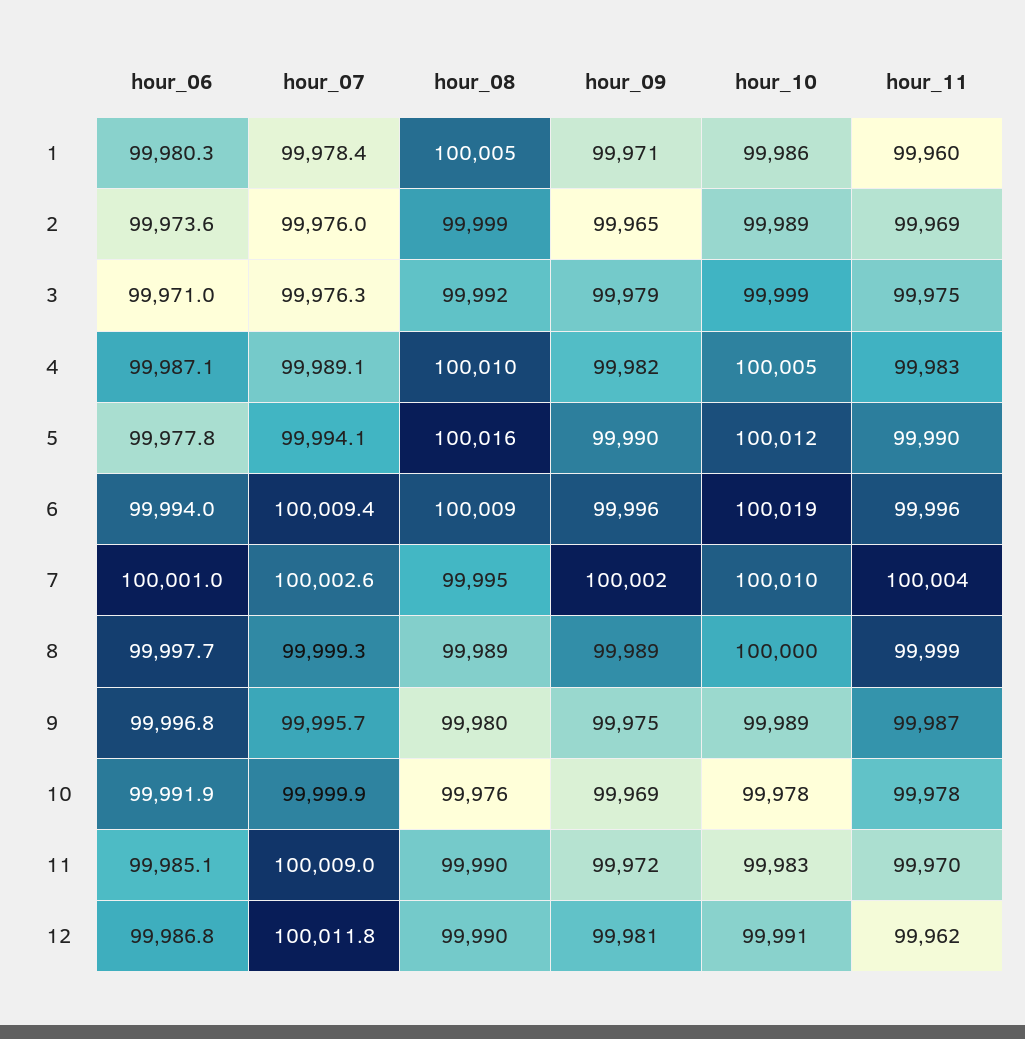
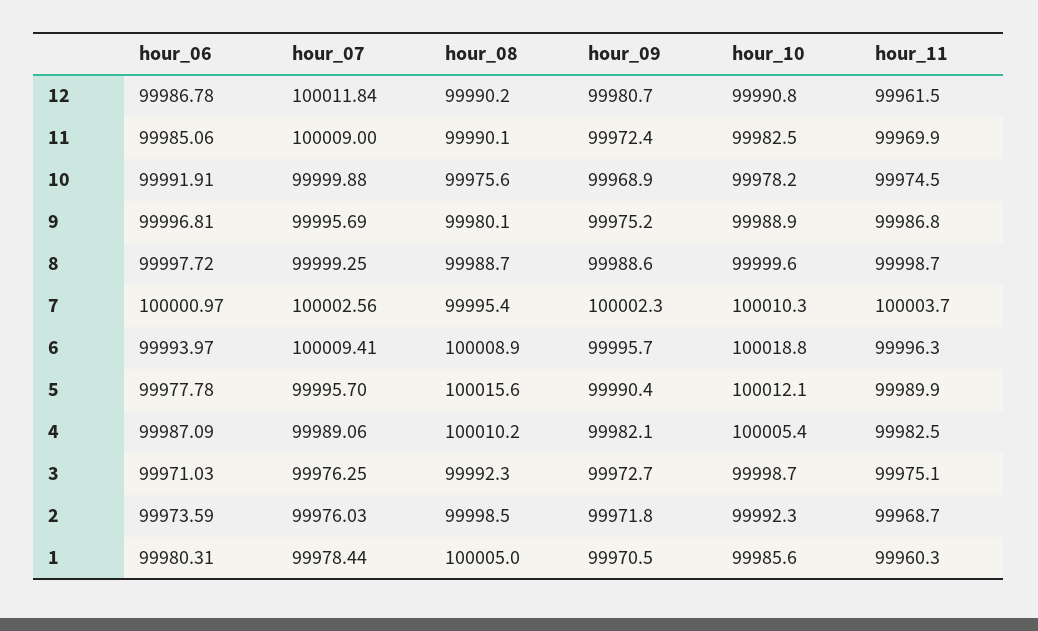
  {
    "hour_06": {
      "1": 99980.31,
      "2": 99973.59,
      "3": 99971.03,
      "4": 99987.09,
      "5": 99977.78,
      "6": 99993.97,
      "7": 100000.97,
      "8": 99997.72,
      "9": 99996.81,
      "10": 99991.91,
      "11": 99985.06,
      "12": 99986.78
    },
    "hour_07": {
      "1": 99978.44,
      "2": 99976.03,
      "3": 99976.25,
      "4": 99989.06,
-     "5": 99994.1,
+     "5": 99995.7,
      "6": 100009.41,
      "7": 100002.56,
      "8": 99999.25,
      "9": 99995.69,
      "10": 99999.88,
      "11": 100009,
      "12": 100011.84
    },
    "hour_08": {
      "1": 100005,
      "2": 99998.5,
      "3": 99992.3,
      "4": 100010.2,
      "5": 100015.6,
      "6": 100008.9,
      "7": 99995.4,
      "8": 99988.7,
      "9": 99980.1,
      "10": 99975.6,
      "11": 99990.1,
      "12": 99990.2
    },
    "hour_09": {
      "1": 99970.5,
-     "2": 99965,
+     "2": 99971.8,
-     "3": 99979,
+     "3": 99972.7,
      "4": 99982.1,
      "5": 99990.4,
      "6": 99995.7,
      "7": 100002.3,
      "8": 99988.6,
      "9": 99975.2,
      "10": 99968.9,
      "11": 99972.4,
      "12": 99980.7
    },
    "hour_10": {
      "1": 99985.6,
-     "2": 99989,
+     "2": 99992.3,
      "3": 99998.7,
      "4": 100005.4,
      "5": 100012.1,
      "6": 100018.8,
      "7": 100010.3,
      "8": 99999.6,
      "9": 99988.9,
      "10": 99978.2,
      "11": 99982.5,
      "12": 99990.8
    },
    "hour_11": {
      "1": 99960.3,
      "2": 99968.7,
      "3": 99975.1,
      "4": 99982.5,
      "5": 99989.9,
      "6": 99996.3,
      "7": 100003.7,
      "8": 99998.7,
      "9": 99986.8,
-     "10": 99978,
+     "10": 99974.5,
      "11": 99969.9,
      "12": 99961.5
    }
  }

